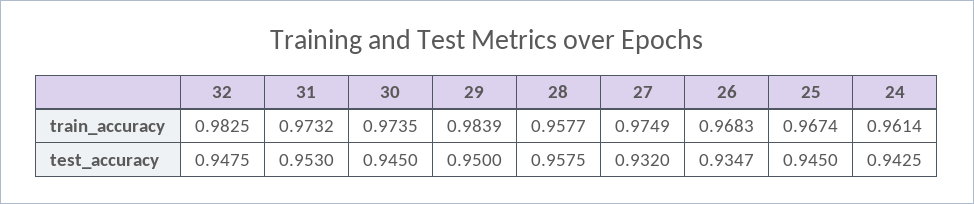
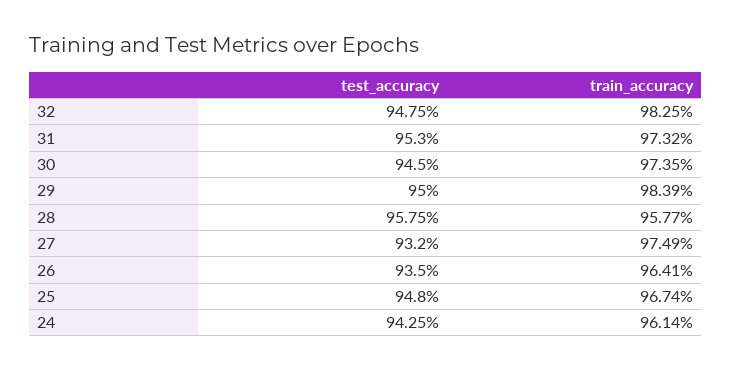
  {
    "32": {
      "train_accuracy": 0.9825,
      "test_accuracy": 0.9475
    },
    "31": {
      "train_accuracy": 0.9732,
      "test_accuracy": 0.953
    },
    "30": {
      "train_accuracy": 0.9735,
      "test_accuracy": 0.945
    },
    "29": {
      "train_accuracy": 0.9839,
      "test_accuracy": 0.95
    },
    "28": {
      "train_accuracy": 0.9577,
      "test_accuracy": 0.9575
    },
    "27": {
      "train_accuracy": 0.9749,
      "test_accuracy": 0.932
    },
    "26": {
-     "train_accuracy": 0.9683,
+     "train_accuracy": 0.9641,
-     "test_accuracy": 0.9347
+     "test_accuracy": 0.935
    },
    "25": {
      "train_accuracy": 0.9674,
-     "test_accuracy": 0.945
+     "test_accuracy": 0.948
    },
    "24": {
      "train_accuracy": 0.9614,
      "test_accuracy": 0.9425
    }
  }

